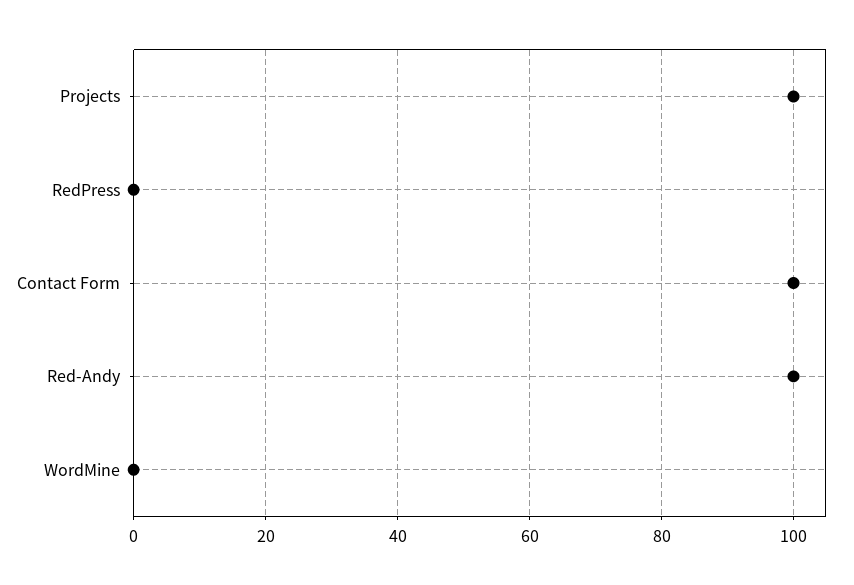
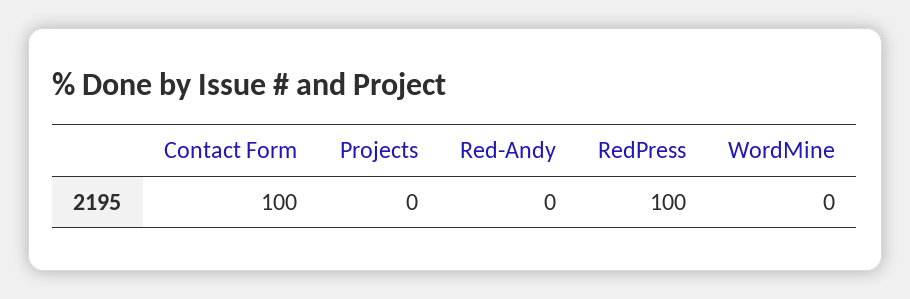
  {
-   "Projects": 100,
+   "Projects": 0,
-   "RedPress": 0,
+   "RedPress": 100,
    "Contact Form": 100,
-   "Red-Andy": 100,
+   "Red-Andy": 0,
    "WordMine": 0
  }

